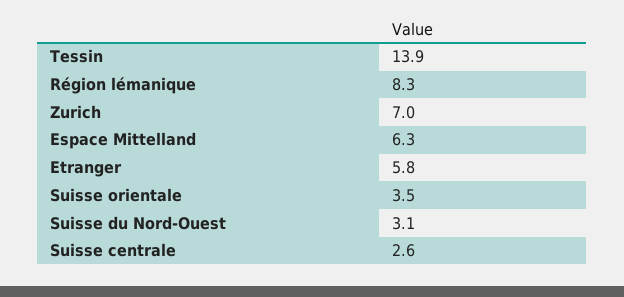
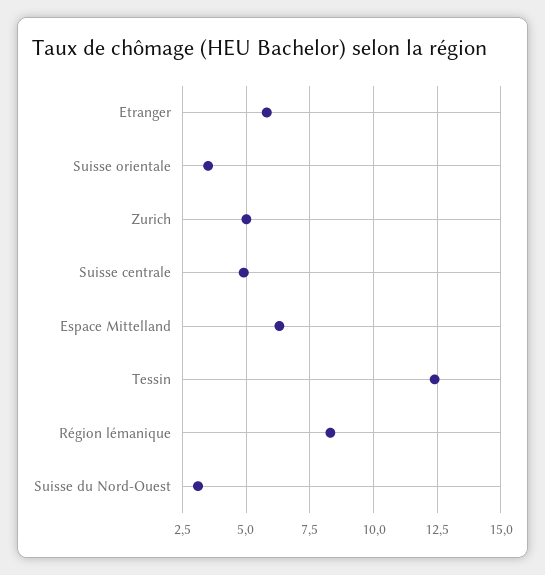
  {
-   "Tessin": 13.9,
+   "Tessin": 12.5,
    "Région lémanique": 8.3,
-   "Zurich": 7,
+   "Zurich": 5,
    "Espace Mittelland": 6.3,
    "Etranger": 5.8,
    "Suisse orientale": 3.5,
    "Suisse du Nord-Ouest": 3.1,
-   "Suisse centrale": 2.6
+   "Suisse centrale": 5
  }

